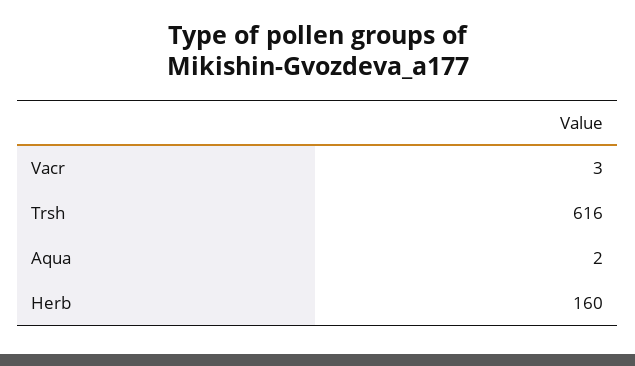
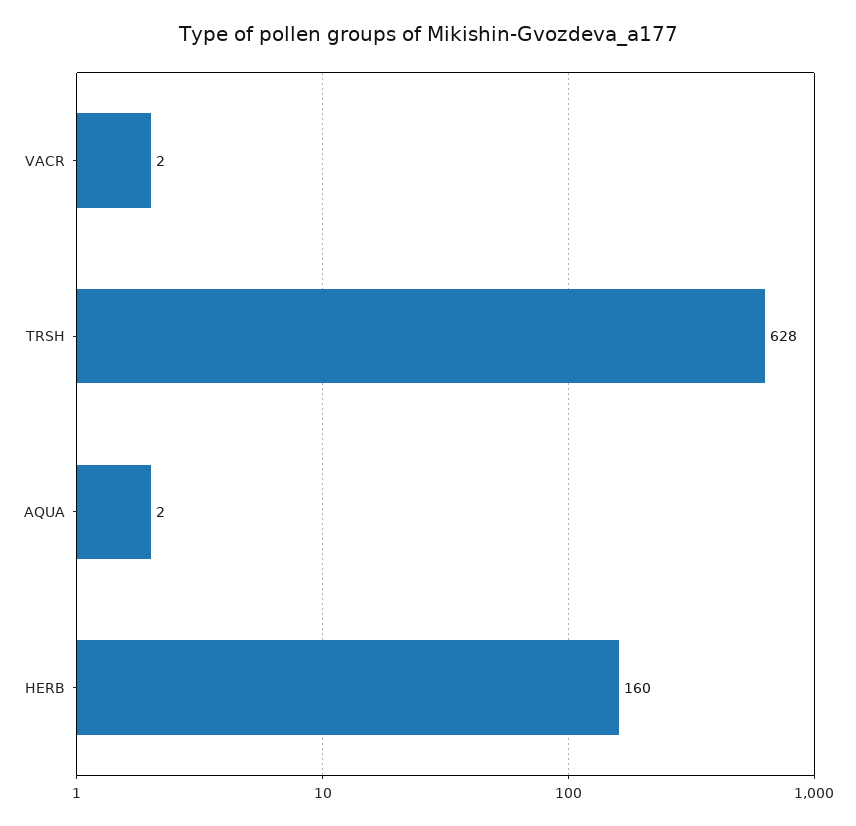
  {
-   "Vacr": 3,
+   "Vacr": 2,
-   "Trsh": 616,
+   "Trsh": 628,
    "Aqua": 2,
    "Herb": 160
  }

